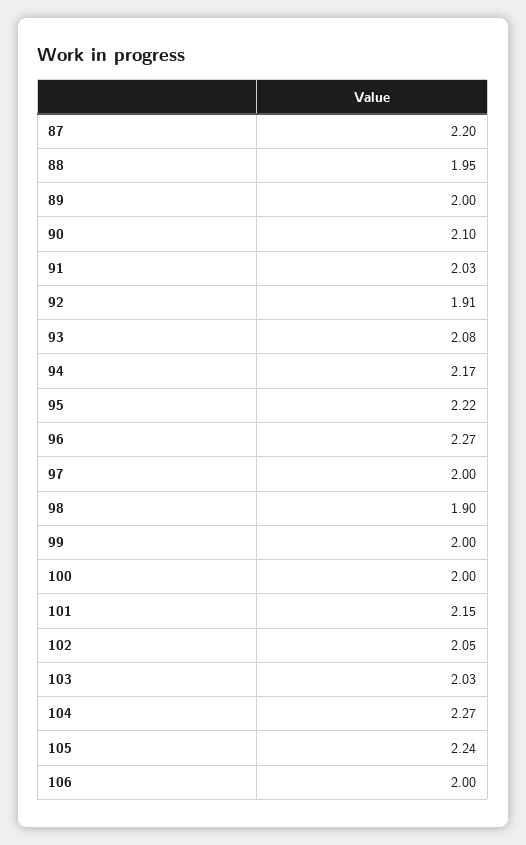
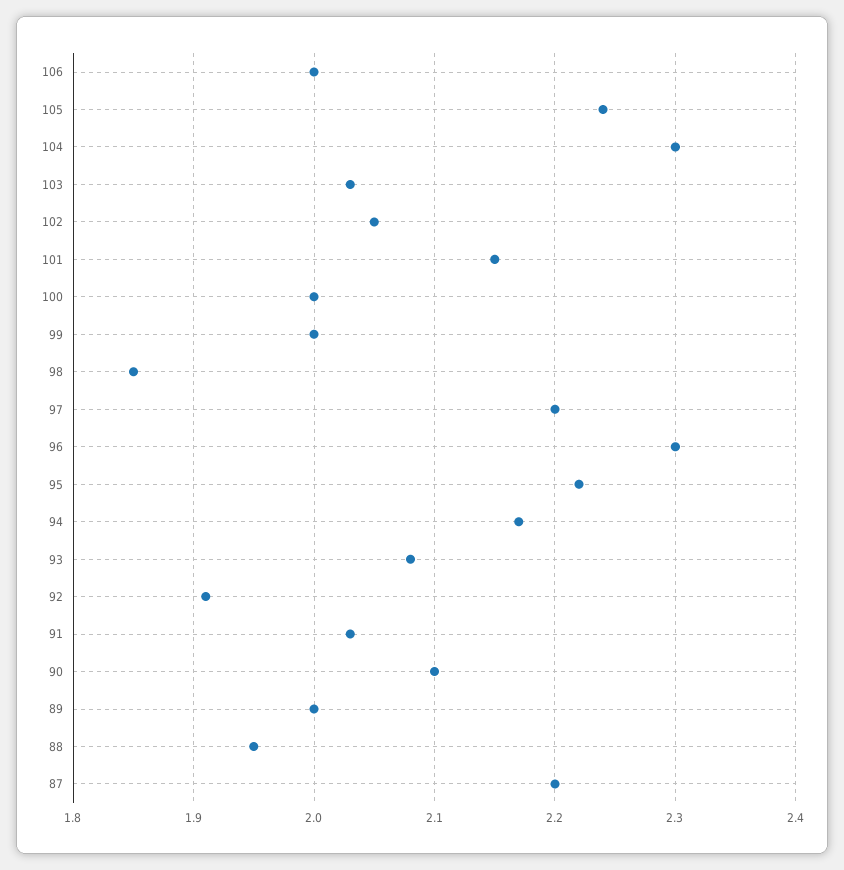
  {
    "87": 2.2,
    "88": 1.95,
    "89": 2,
    "90": 2.1,
    "91": 2.03,
    "92": 1.91,
    "93": 2.08,
    "94": 2.17,
    "95": 2.22,
-   "96": 2.27,
+   "96": 2.3,
-   "97": 2,
+   "97": 2.2,
-   "98": 1.9,
+   "98": 1.85,
    "99": 2,
    "100": 2,
    "101": 2.15,
    "102": 2.05,
    "103": 2.03,
-   "104": 2.27,
+   "104": 2.3,
    "105": 2.24,
    "106": 2
  }

